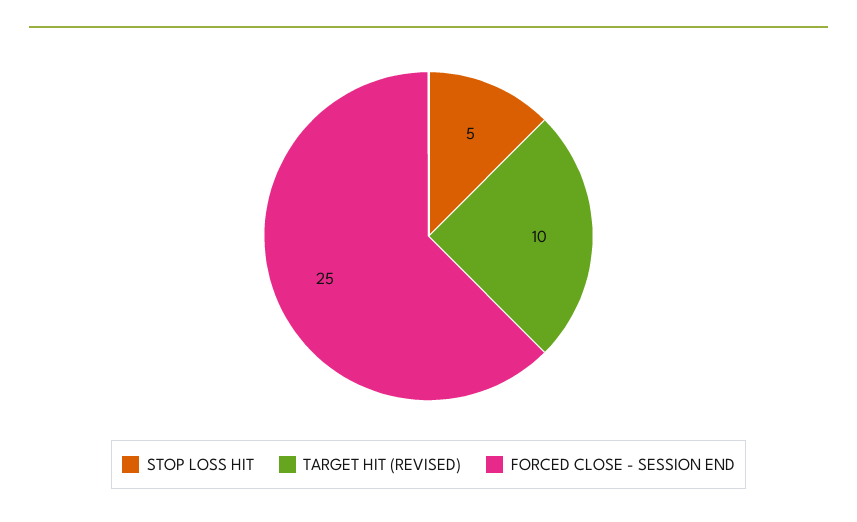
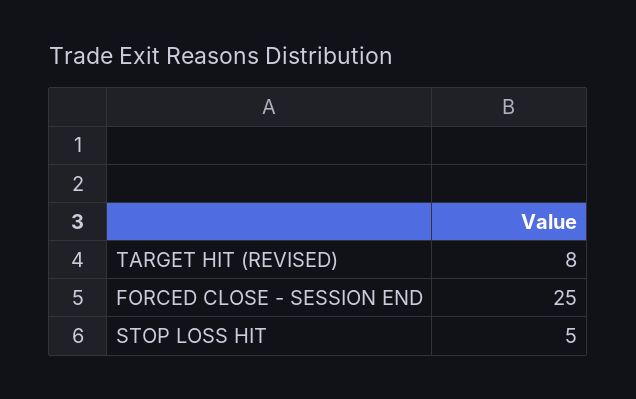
  {
    "STOP LOSS HIT": 5,
-   "TARGET HIT (REVISED)": 10,
+   "TARGET HIT (REVISED)": 8,
    "FORCED CLOSE - SESSION END": 25
  }

